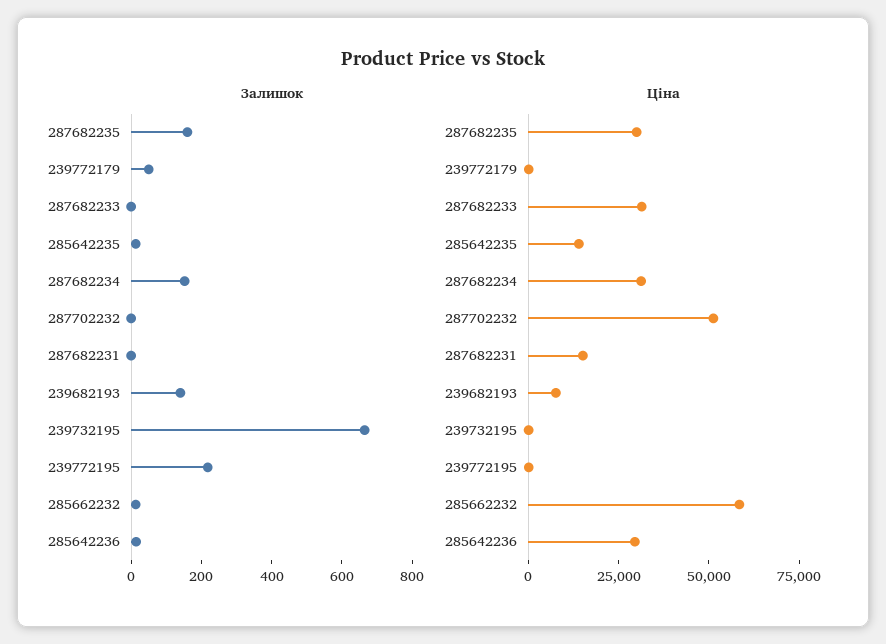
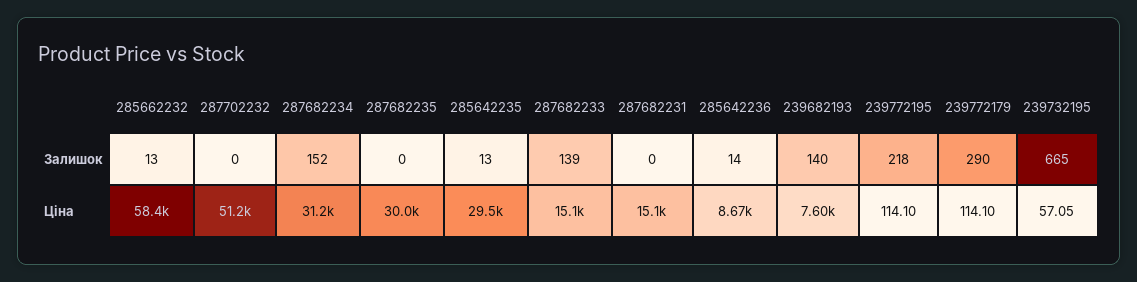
  {
    "Залишок": {
-     "287682235": 150,
+     "287682235": 0,
-     "239772179": 50,
+     "239772179": 290,
-     "287682233": 0,
+     "287682233": 139,
      "285642235": 13,
      "287682234": 152,
      "287702232": 0,
      "287682231": 0,
      "239682193": 140,
      "239732195": 665,
      "239772195": 218,
      "285662232": 13,
      "285642236": 14
    },
    "Ціна": {
      "287682235": 30000,
      "239772179": 114.1,
-     "287682233": 30000,
+     "287682233": 15100,
-     "285642235": 15000,
+     "285642235": 29500,
      "287682234": 31200,
      "287702232": 51200,
      "287682231": 15100,
      "239682193": 7600,
      "239732195": 57.05,
      "239772195": 114.1,
      "285662232": 58400,
-     "285642236": 30000
+     "285642236": 8670
    }
  }

